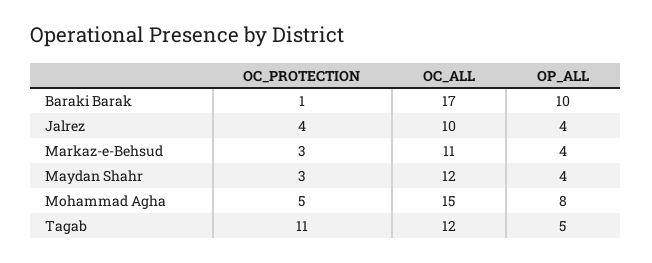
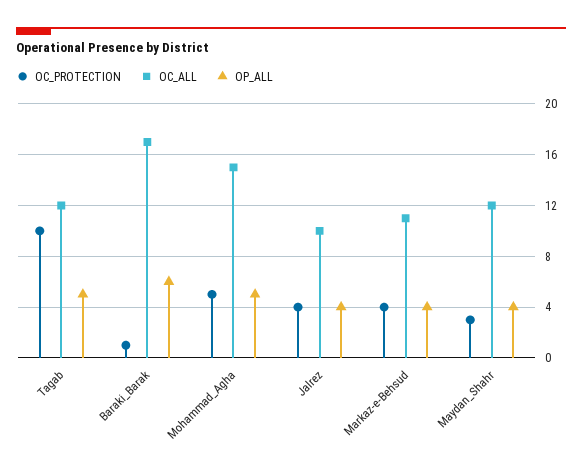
  {
    "OC_PROTECTION": {
      "Baraki Barak": 1,
      "Jalrez": 4,
-     "Markaz-e-Behsud": 3,
+     "Markaz-e-Behsud": 4,
      "Maydan Shahr": 3,
      "Mohammad Agha": 5,
-     "Tagab": 11
+     "Tagab": 10
    },
    "OC_ALL": {
      "Baraki Barak": 17,
      "Jalrez": 10,
      "Markaz-e-Behsud": 11,
      "Maydan Shahr": 12,
      "Mohammad Agha": 15,
      "Tagab": 12
    },
    "OP_ALL": {
-     "Baraki Barak": 10,
+     "Baraki Barak": 6,
      "Jalrez": 4,
      "Markaz-e-Behsud": 4,
      "Maydan Shahr": 4,
-     "Mohammad Agha": 8,
+     "Mohammad Agha": 5,
      "Tagab": 5
    }
  }

